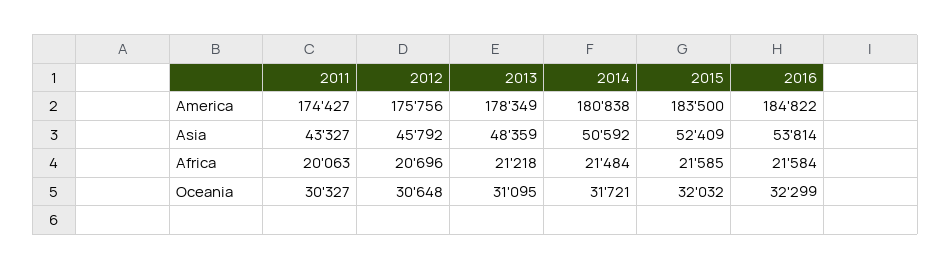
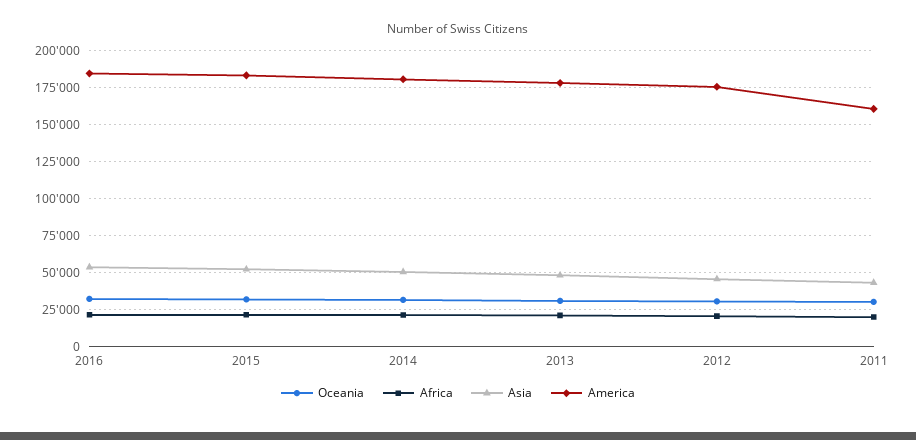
  {
    "America": {
-     "2011": 174427,
+     "2011": 160000,
      "2012": 175756,
      "2013": 178349,
      "2014": 180838,
      "2015": 183500,
      "2016": 184822
    },
    "Asia": {
      "2011": 43327,
      "2012": 45792,
      "2013": 48359,
      "2014": 50592,
      "2015": 52409,
      "2016": 53814
    },
    "Africa": {
      "2011": 20063,
      "2012": 20696,
      "2013": 21218,
      "2014": 21484,
      "2015": 21585,
      "2016": 21584
    },
    "Oceania": {
      "2011": 30327,
      "2012": 30648,
      "2013": 31095,
      "2014": 31721,
      "2015": 32032,
      "2016": 32299
    }
  }

